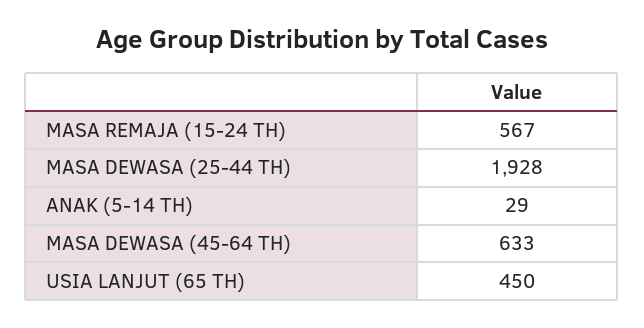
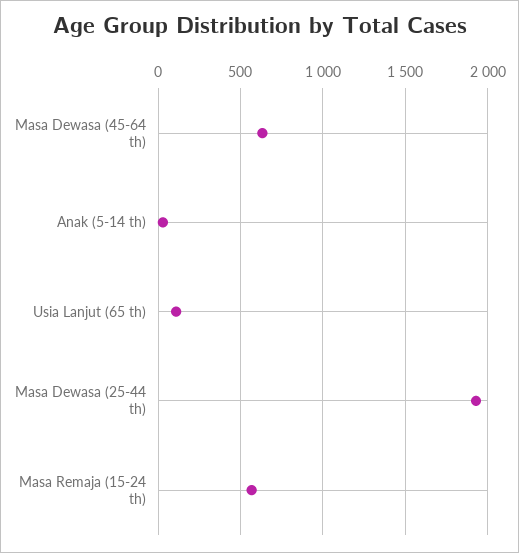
  {
    "MASA REMAJA (15-24 TH)": 567,
    "MASA DEWASA (25-44 TH)": 1928,
    "ANAK (5-14 TH)": 29,
    "MASA DEWASA (45-64 TH)": 633,
-   "USIA LANJUT (65 TH)": 450
+   "USIA LANJUT (65 TH)": 100
  }

